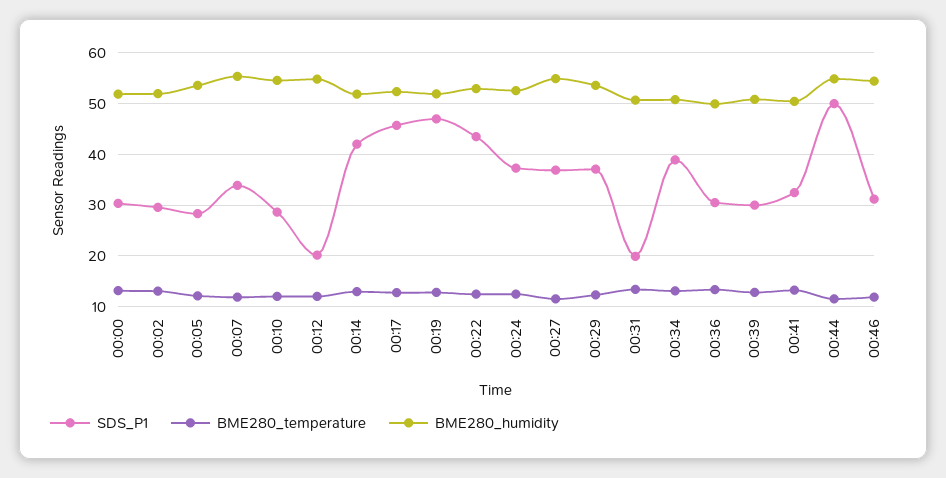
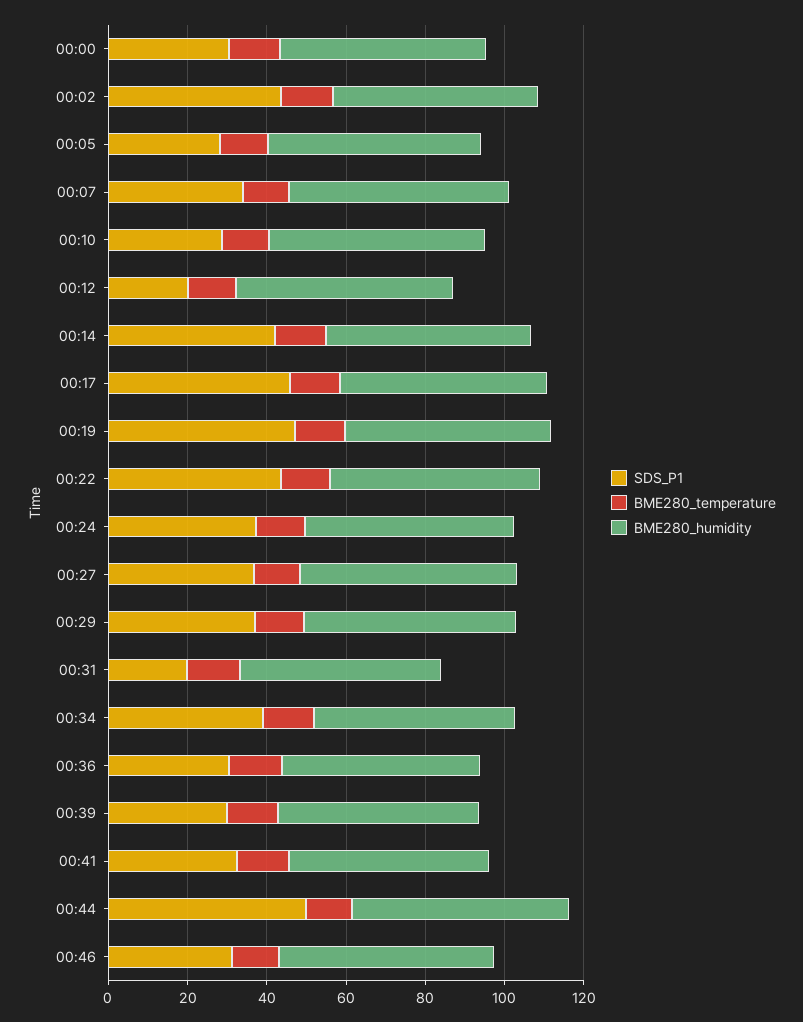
  {
    "SDS_P1": {
      "00:00": 30,
-     "00:02": 30,
+     "00:02": 45,
      "00:05": 28,
      "00:07": 34,
      "00:10": 28,
      "00:12": 20,
      "00:14": 42,
      "00:17": 46,
      "00:19": 48,
      "00:22": 44,
      "00:24": 38,
      "00:27": 36,
      "00:29": 38,
      "00:31": 20,
      "00:34": 38,
      "00:36": 30,
      "00:39": 30,
      "00:41": 32,
      "00:44": 50,
      "00:46": 32
    },
    "BME280_temperature": {
      "00:00": 14,
      "00:02": 14,
      "00:05": 12,
      "00:07": 12,
      "00:10": 12,
      "00:12": 12,
      "00:14": 12,
      "00:17": 12,
      "00:19": 12,
      "00:22": 12,
      "00:24": 12,
      "00:27": 12,
      "00:29": 12,
      "00:31": 14,
      "00:34": 14,
      "00:36": 14,
      "00:39": 12,
      "00:41": 14,
      "00:44": 12,
      "00:46": 12
    },
    "BME280_humidity": {
      "00:00": 52,
      "00:02": 52,
      "00:05": 54,
      "00:07": 56,
      "00:10": 54,
      "00:12": 54,
      "00:14": 52,
      "00:17": 52,
      "00:19": 52,
      "00:22": 52,
      "00:24": 52,
      "00:27": 54,
      "00:29": 54,
      "00:31": 50,
      "00:34": 50,
      "00:36": 50,
      "00:39": 50,
      "00:41": 50,
      "00:44": 54,
      "00:46": 54
    }
  }

